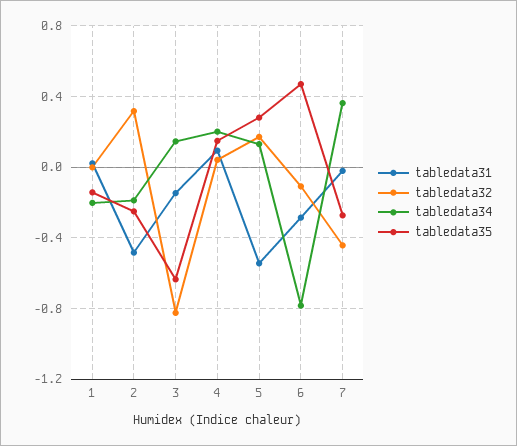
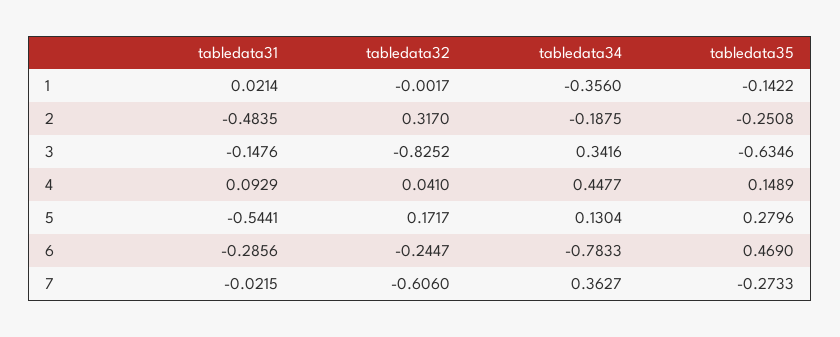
  {
    "tabledata31": {
      "1": 0.0214,
      "2": -0.4835,
      "3": -0.1476,
      "4": 0.0929,
      "5": -0.5441,
      "6": -0.2856,
      "7": -0.0215
    },
    "tabledata32": {
      "1": -0.0017,
      "2": 0.317,
      "3": -0.8252,
      "4": 0.041,
      "5": 0.1717,
-     "6": -0.1,
+     "6": -0.2447,
-     "7": -0.45
+     "7": -0.606
    },
    "tabledata34": {
-     "1": -0.2,
+     "1": -0.356,
      "2": -0.1875,
-     "3": 0.15,
+     "3": 0.3416,
-     "4": 0.2,
+     "4": 0.4477,
      "5": 0.1304,
      "6": -0.7833,
      "7": 0.3627
    },
    "tabledata35": {
      "1": -0.1422,
      "2": -0.2508,
      "3": -0.6346,
      "4": 0.1489,
      "5": 0.2796,
      "6": 0.469,
      "7": -0.2733
    }
  }

